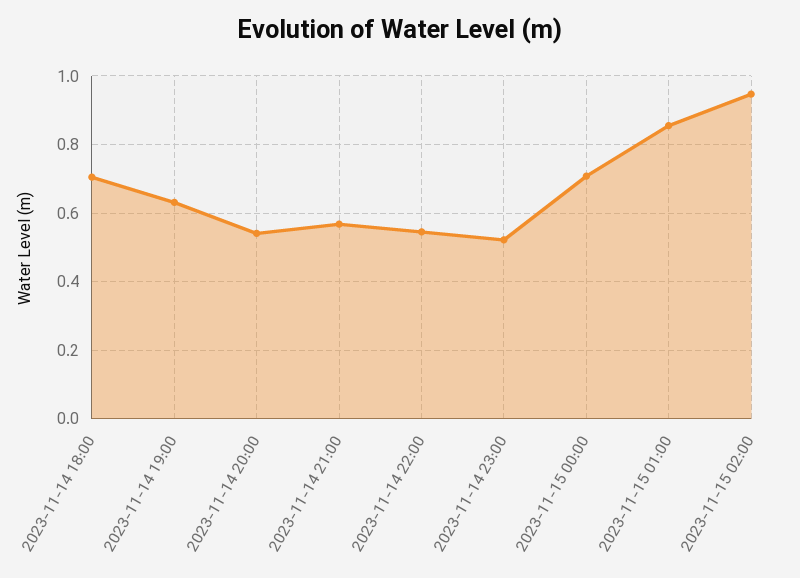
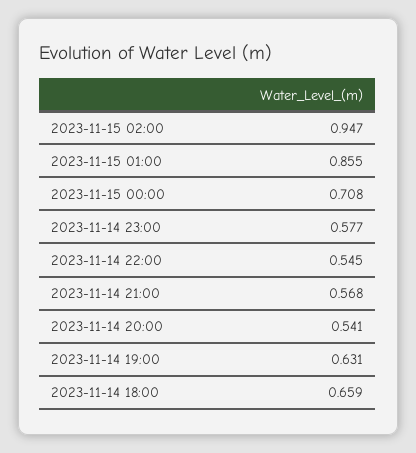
  {
-   "2023-11-14 18:00": 0.7,
+   "2023-11-14 18:00": 0.659,
    "2023-11-14 19:00": 0.631,
    "2023-11-14 20:00": 0.541,
    "2023-11-14 21:00": 0.568,
    "2023-11-14 22:00": 0.545,
-   "2023-11-14 23:00": 0.52,
+   "2023-11-14 23:00": 0.577,
    "2023-11-15 00:00": 0.708,
    "2023-11-15 01:00": 0.855,
    "2023-11-15 02:00": 0.947
  }

